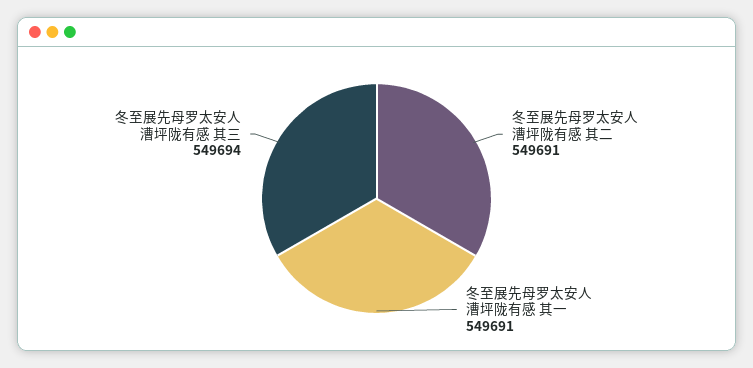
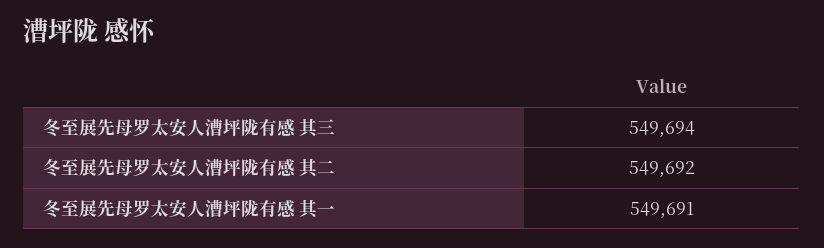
  {
-   "冬至展先母罗太安人漕坪陇有感 其二": 549691,
+   "冬至展先母罗太安人漕坪陇有感 其二": 549692,
    "冬至展先母罗太安人漕坪陇有感 其一": 549691,
    "冬至展先母罗太安人漕坪陇有感 其三": 549694
  }

